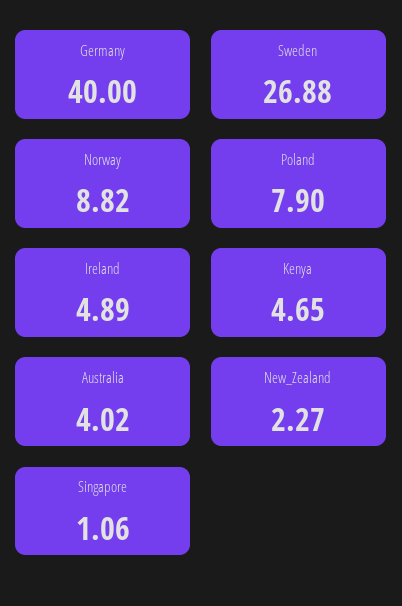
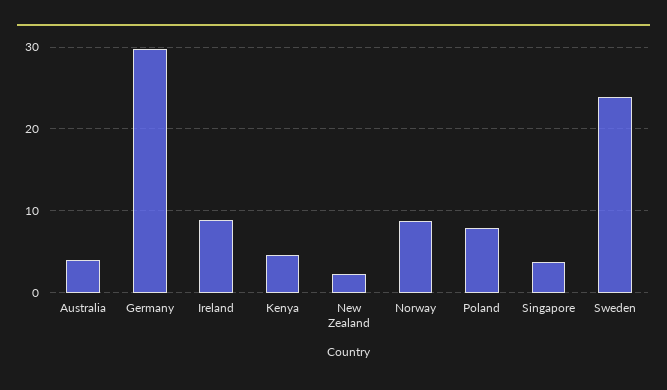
  {
-   "Germany": 40,
+   "Germany": 30,
-   "Sweden": 26.88,
+   "Sweden": 24,
    "Norway": 8.82,
    "Poland": 7.9,
-   "Ireland": 4.89,
+   "Ireland": 9,
    "Kenya": 4.65,
    "Australia": 4.02,
    "New_Zealand": 2.27,
-   "Singapore": 1.06
+   "Singapore": 4
  }

